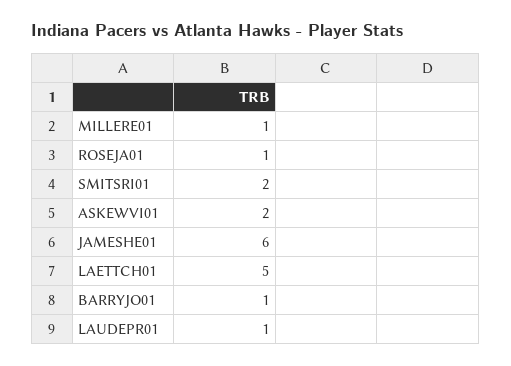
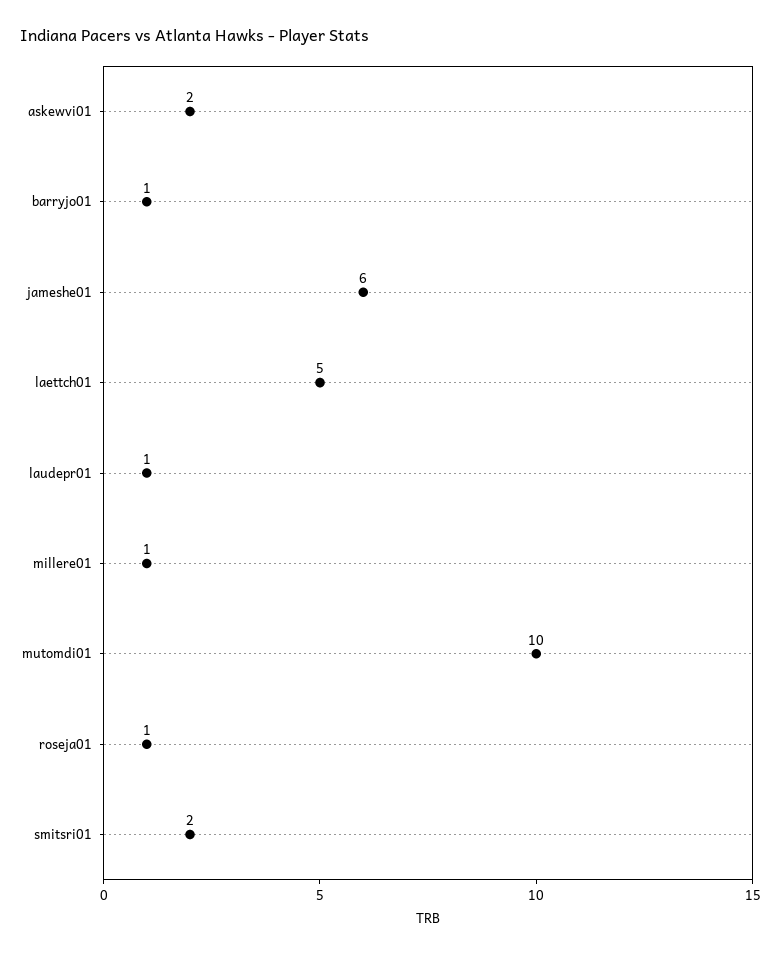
  {
    "MILLERE01": 1,
    "ROSEJA01": 1,
    "SMITSRI01": 2,
    "ASKEWVI01": 2,
    "JAMESHE01": 6,
    "LAETTCH01": 5,
    "BARRYJO01": 1,
-   "LAUDEPR01": 1
+   "LAUDEPR01": 1,
+   "mutomdi01": 10
  }

